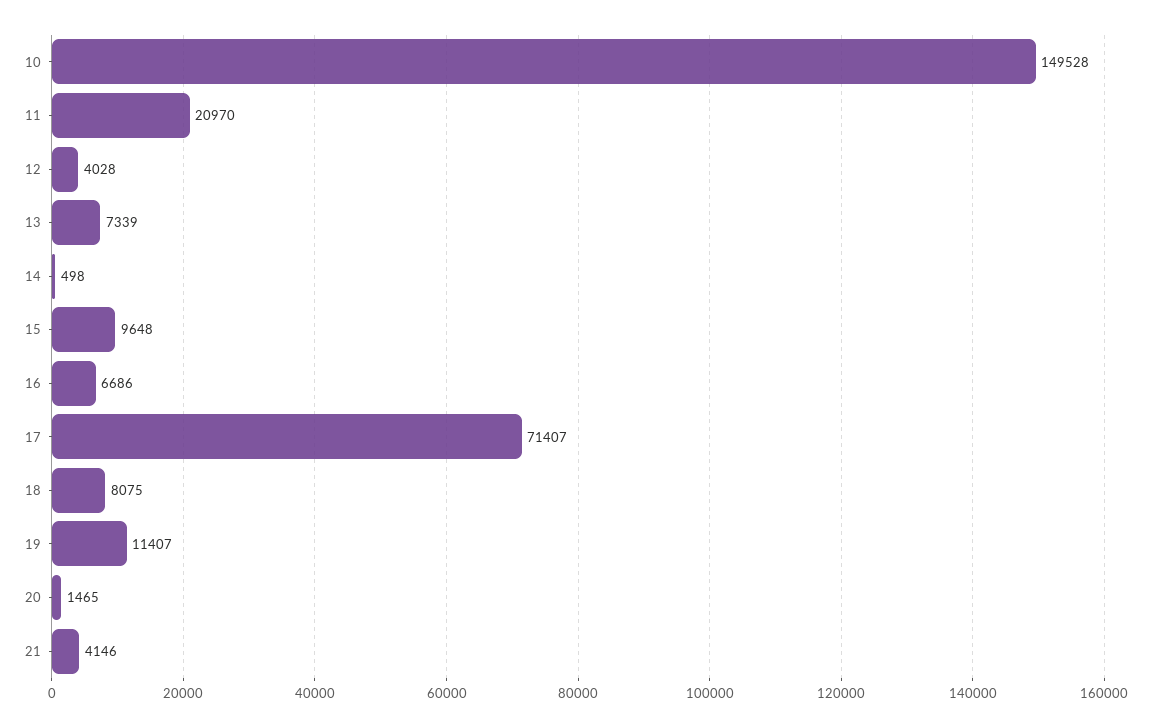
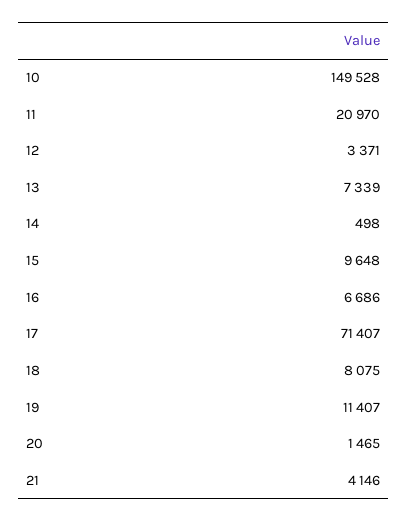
  {
    "10": 149528,
    "11": 20970,
-   "12": 4028,
+   "12": 3371,
    "13": 7339,
    "14": 498,
    "15": 9648,
    "16": 6686,
    "17": 71407,
    "18": 8075,
    "19": 11407,
    "20": 1465,
    "21": 4146
  }

